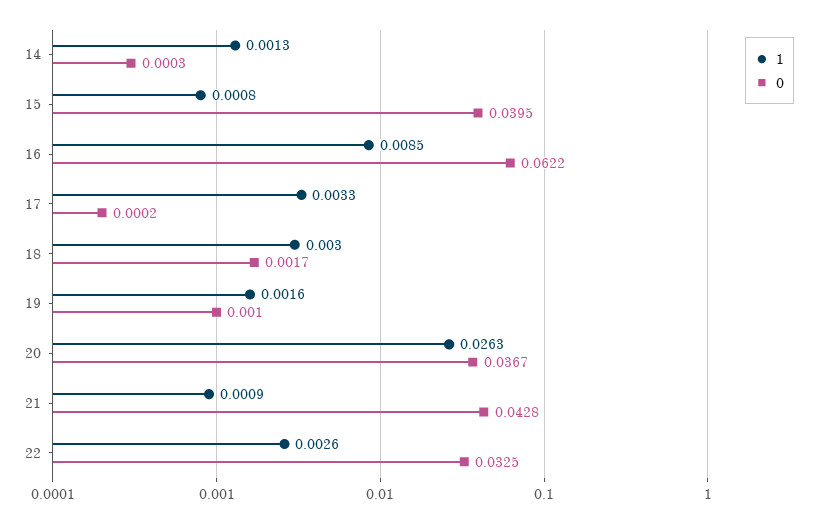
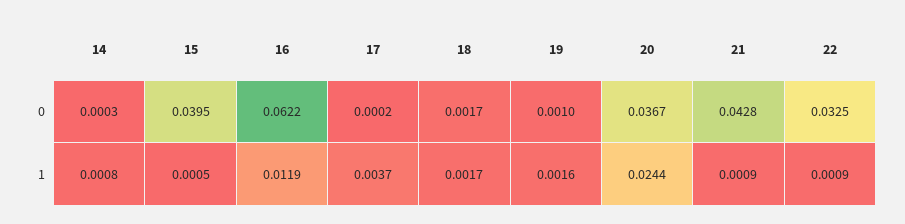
  {
    "1": {
-     "14": 0.0013,
+     "14": 0.0008,
-     "15": 0.0008,
+     "15": 0.0005,
-     "16": 0.0085,
+     "16": 0.0119,
-     "17": 0.0033,
+     "17": 0.0037,
-     "18": 0.003,
+     "18": 0.0017,
      "19": 0.0016,
-     "20": 0.0263,
+     "20": 0.0244,
      "21": 0.0009,
-     "22": 0.0026
+     "22": 0.0009
    },
    "0": {
      "14": 0.0003,
      "15": 0.0395,
      "16": 0.0622,
      "17": 0.0002,
      "18": 0.0017,
      "19": 0.001,
      "20": 0.0367,
      "21": 0.0428,
      "22": 0.0325
    }
  }

